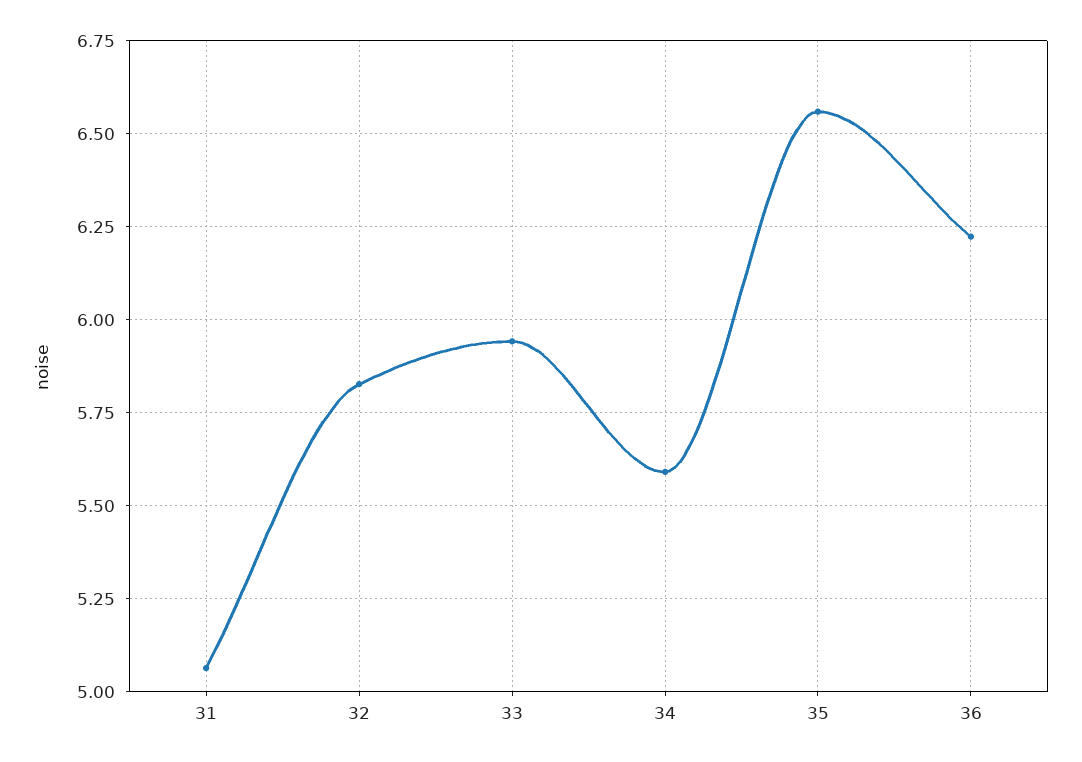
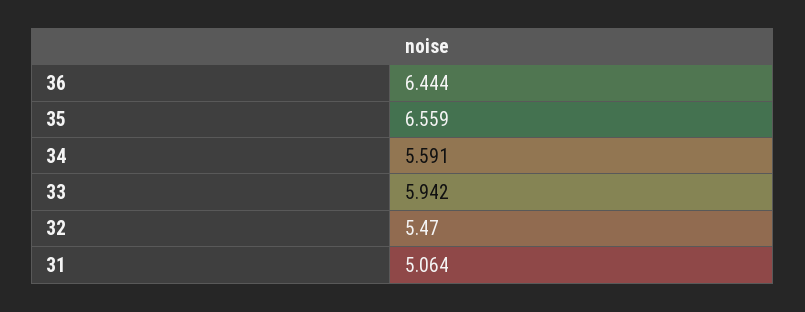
  {
    "31": 5.064,
-   "32": 5.825,
+   "32": 5.47,
    "33": 5.942,
    "34": 5.591,
    "35": 6.559,
-   "36": 6.225
+   "36": 6.444
  }

